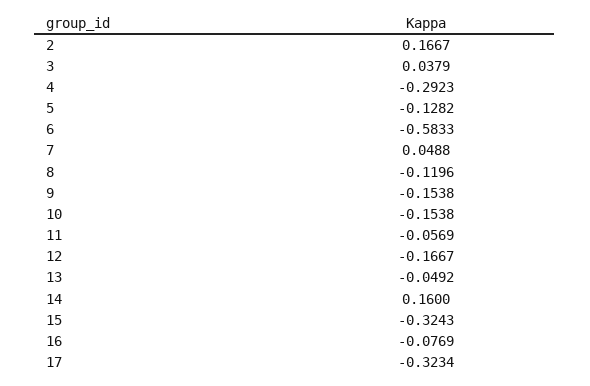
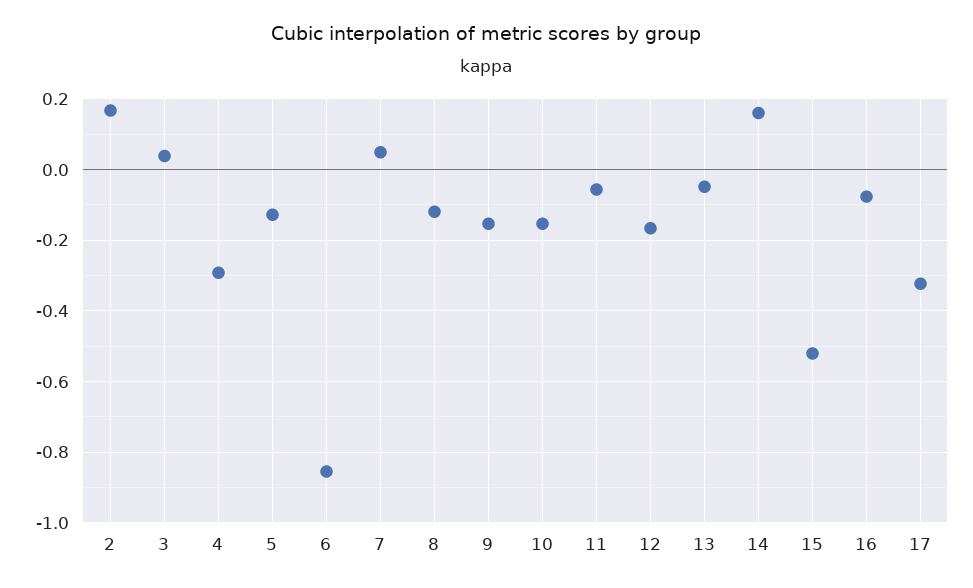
  {
    "2": 0.1667,
    "3": 0.0379,
    "4": -0.2923,
    "5": -0.1282,
-   "6": -0.5833,
+   "6": -0.86,
    "7": 0.0488,
    "8": -0.1196,
    "9": -0.1538,
    "10": -0.1538,
    "11": -0.0569,
    "12": -0.1667,
    "13": -0.0492,
    "14": 0.16,
-   "15": -0.3243,
+   "15": -0.52,
    "16": -0.0769,
    "17": -0.3234
  }

